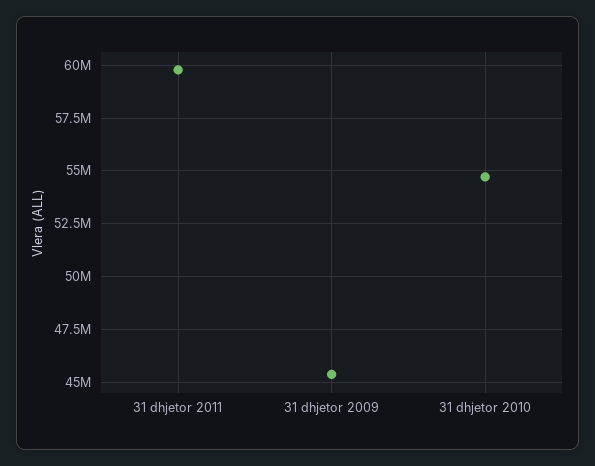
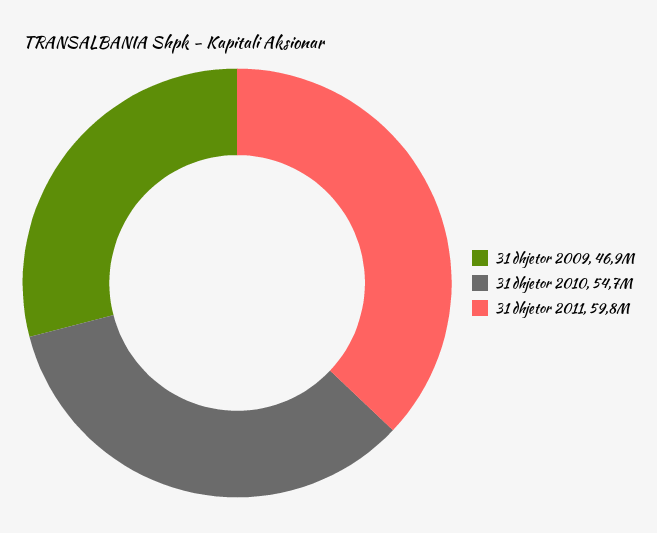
  {
    "31 dhjetor 2011": 59800000,
-   "31 dhjetor 2009": 45500000,
+   "31 dhjetor 2009": 46900000,
    "31 dhjetor 2010": 54700000
  }

